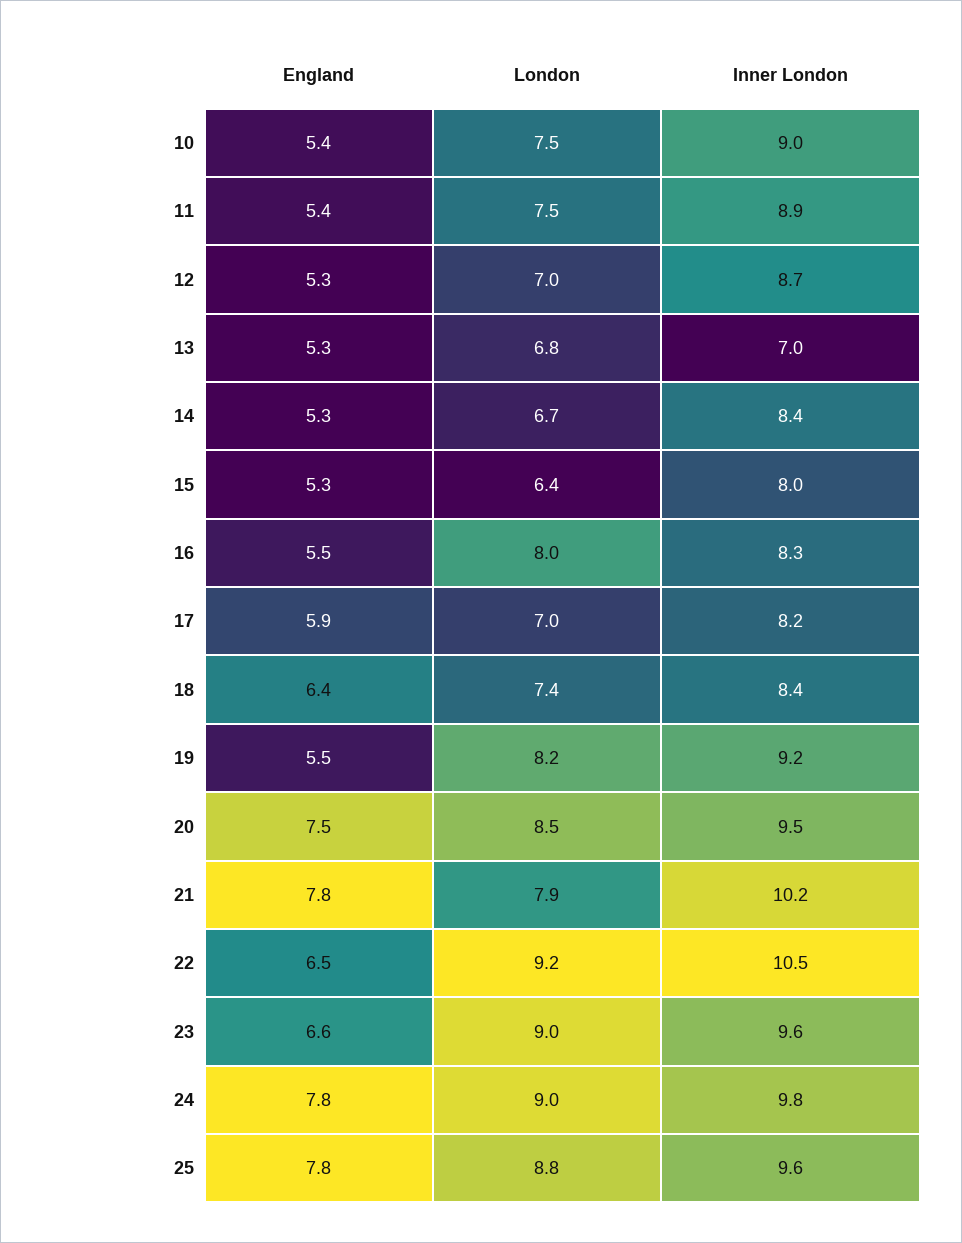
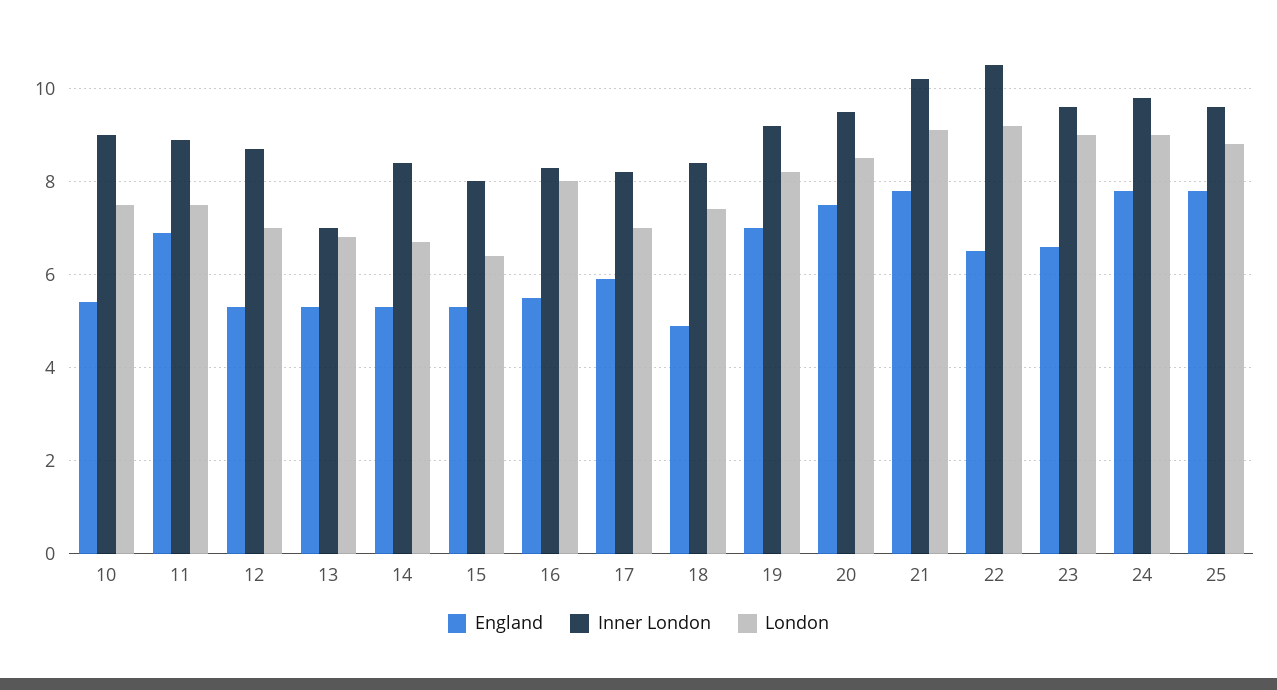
  {
    "England": {
      "10": 5.4,
-     "11": 5.4,
+     "11": 7,
      "12": 5.3,
      "13": 5.3,
      "14": 5.3,
      "15": 5.3,
      "16": 5.5,
      "17": 5.9,
-     "18": 6.4,
+     "18": 5,
-     "19": 5.5,
+     "19": 7,
      "20": 7.5,
      "21": 7.8,
      "22": 6.5,
      "23": 6.6,
      "24": 7.8,
      "25": 7.8
    },
    "London": {
      "10": 7.5,
      "11": 7.5,
      "12": 7,
      "13": 6.8,
      "14": 6.7,
      "15": 6.4,
      "16": 8,
      "17": 7,
      "18": 7.4,
      "19": 8.2,
      "20": 8.5,
-     "21": 7.9,
+     "21": 9,
      "22": 9.2,
      "23": 9,
      "24": 9,
      "25": 8.8
    },
    "Inner London": {
      "10": 9,
      "11": 8.9,
      "12": 8.7,
      "13": 7,
      "14": 8.4,
      "15": 8,
      "16": 8.3,
      "17": 8.2,
      "18": 8.4,
      "19": 9.2,
      "20": 9.5,
      "21": 10.2,
      "22": 10.5,
      "23": 9.6,
      "24": 9.8,
      "25": 9.6
    }
  }

